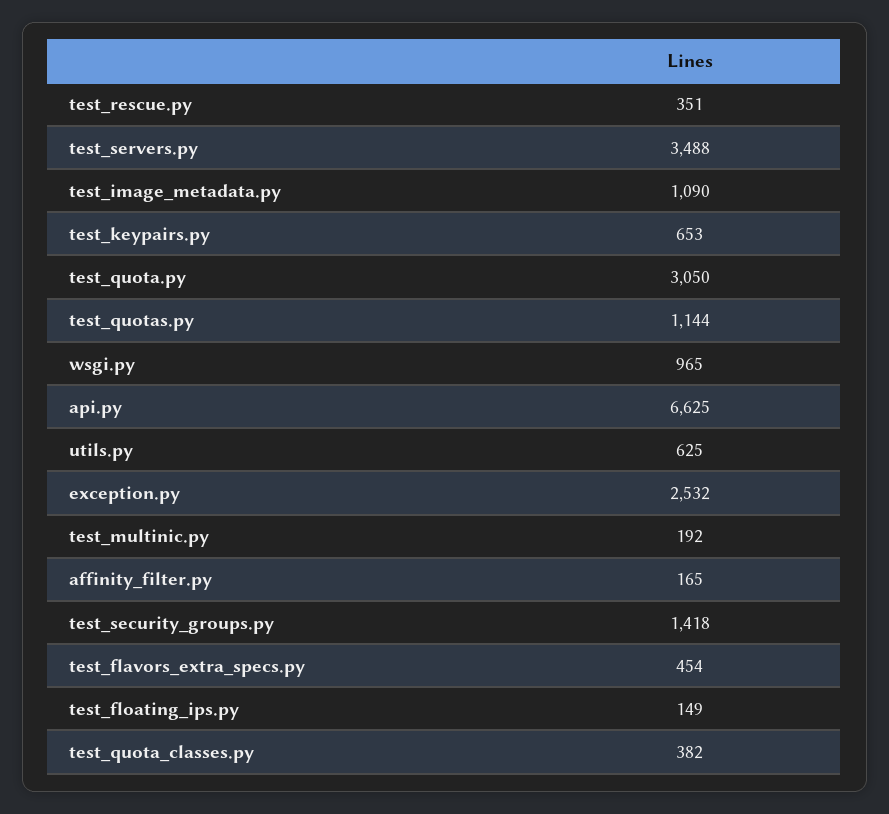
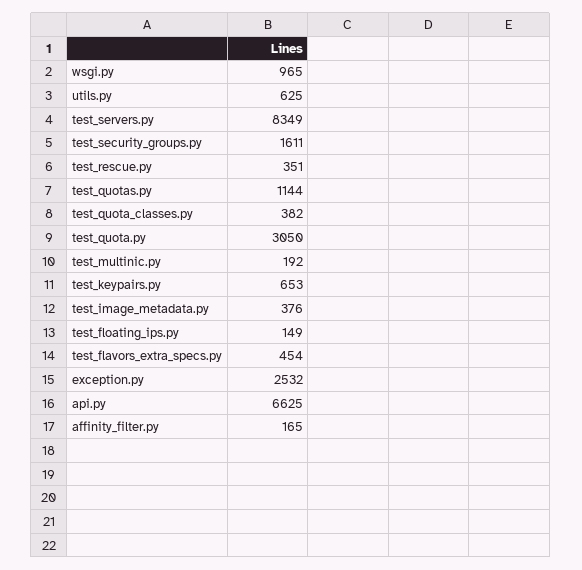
  {
    "test_rescue.py": 351,
-   "test_servers.py": 3488,
+   "test_servers.py": 8349,
-   "test_image_metadata.py": 1090,
+   "test_image_metadata.py": 376,
    "test_keypairs.py": 653,
    "test_quota.py": 3050,
    "test_quotas.py": 1144,
    "wsgi.py": 965,
    "api.py": 6625,
    "utils.py": 625,
    "exception.py": 2532,
    "test_multinic.py": 192,
    "affinity_filter.py": 165,
-   "test_security_groups.py": 1418,
+   "test_security_groups.py": 1611,
    "test_flavors_extra_specs.py": 454,
    "test_floating_ips.py": 149,
    "test_quota_classes.py": 382
  }

